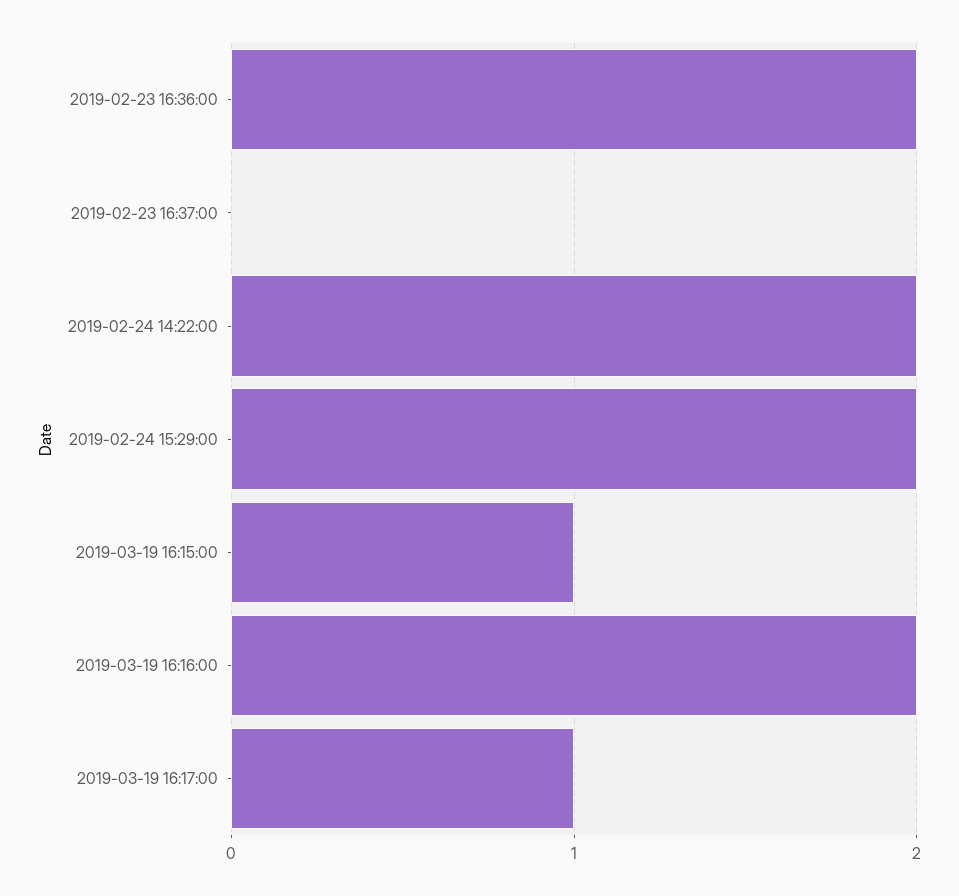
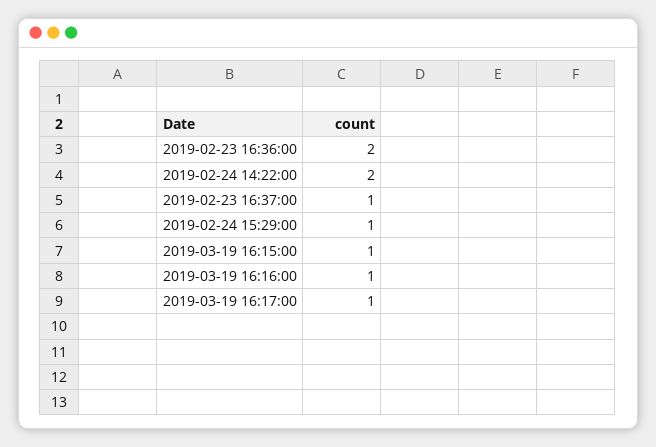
  {
    "2019-02-23 16:36:00": 2,
-   "2019-02-23 16:37:00": 0,
+   "2019-02-23 16:37:00": 1,
    "2019-02-24 14:22:00": 2,
-   "2019-02-24 15:29:00": 2,
+   "2019-02-24 15:29:00": 1,
    "2019-03-19 16:15:00": 1,
-   "2019-03-19 16:16:00": 2,
+   "2019-03-19 16:16:00": 1,
    "2019-03-19 16:17:00": 1
  }

